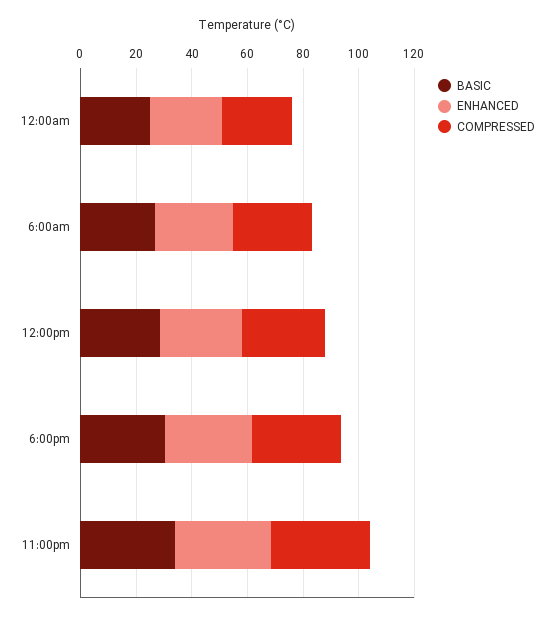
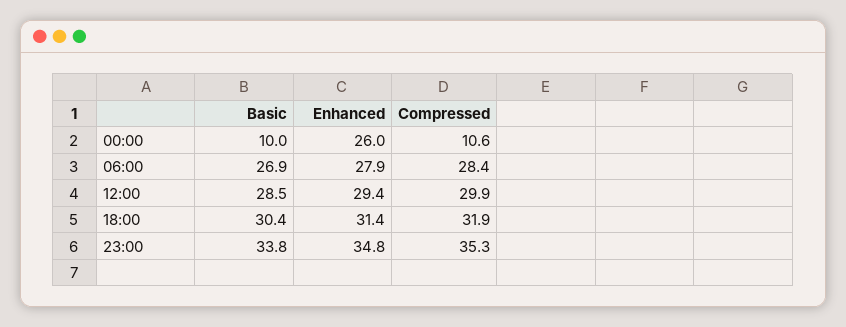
  {
    "BASIC": {
-     "12:00am": 25,
+     "12:00am": 10,
      "6:00am": 26.9,
      "12:00pm": 28.5,
      "6:00pm": 30.4,
      "11:00pm": 33.8
    },
    "ENHANCED": {
      "12:00am": 26,
      "6:00am": 27.9,
      "12:00pm": 29.4,
      "6:00pm": 31.4,
      "11:00pm": 34.8
    },
    "COMPRESSED": {
-     "12:00am": 25,
+     "12:00am": 10.6,
      "6:00am": 28.4,
      "12:00pm": 29.9,
      "6:00pm": 31.9,
      "11:00pm": 35.3
    }
  }

